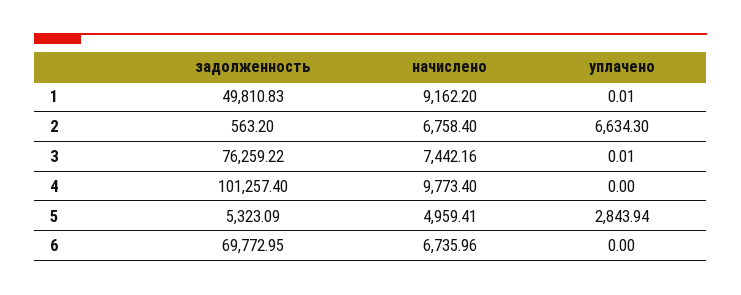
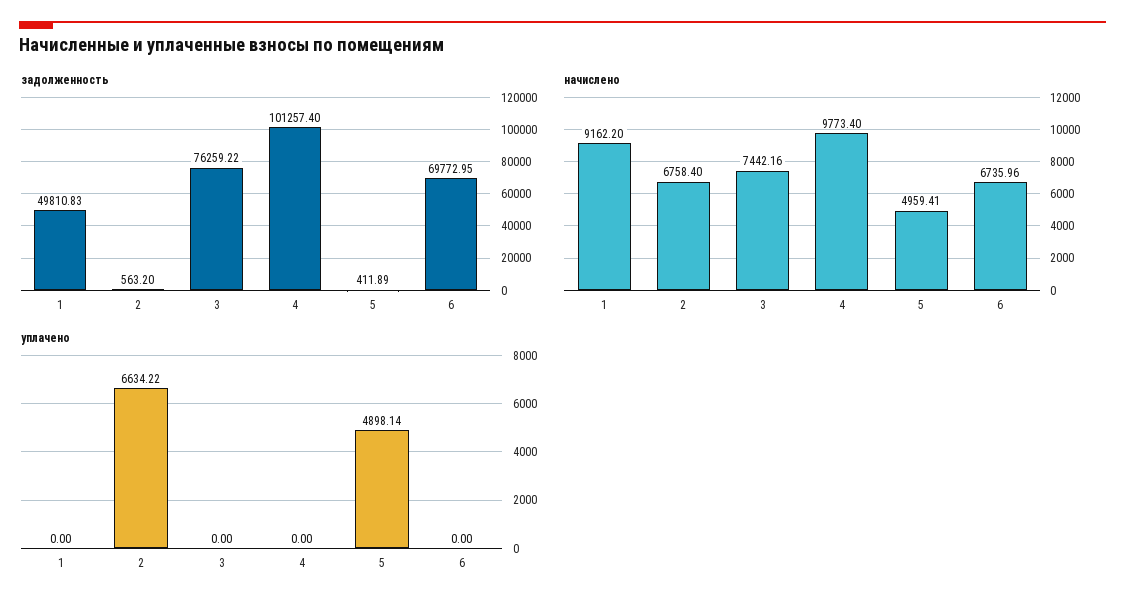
  {
    "задолженность": {
      "1": 49810.83,
      "2": 563.2,
      "3": 76259.22,
      "4": 101257.4,
-     "5": 5323.09,
+     "5": 411.89,
      "6": 69772.95
    },
    "начислено": {
      "1": 9162.2,
      "2": 6758.4,
      "3": 7442.16,
      "4": 9773.4,
      "5": 4959.41,
      "6": 6735.96
    },
    "уплачено": {
-     "1": 0.01,
+     "1": 0,
-     "2": 6634.3,
+     "2": 6634.22,
-     "3": 0.01,
+     "3": 0,
      "4": 0,
-     "5": 2843.94,
+     "5": 4898.14,
      "6": 0
    }
  }

